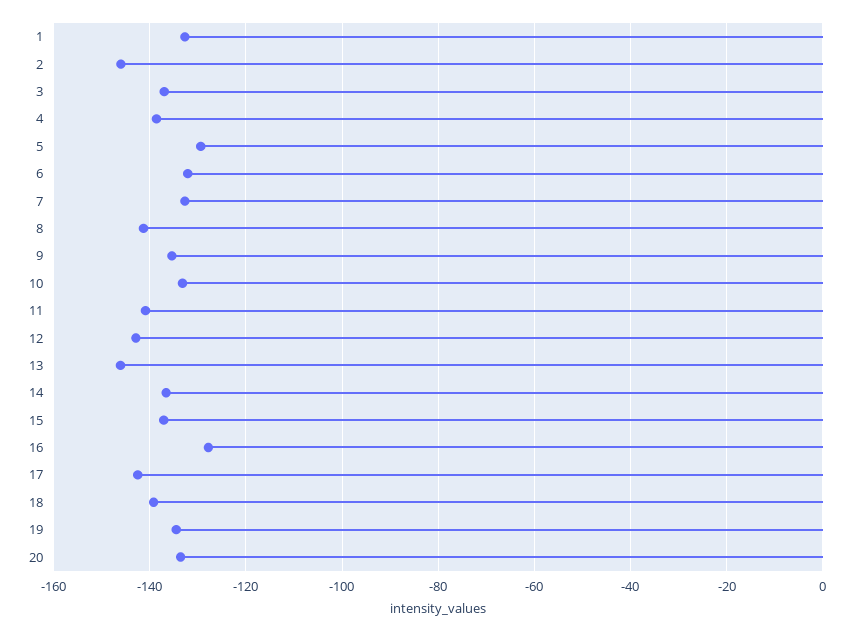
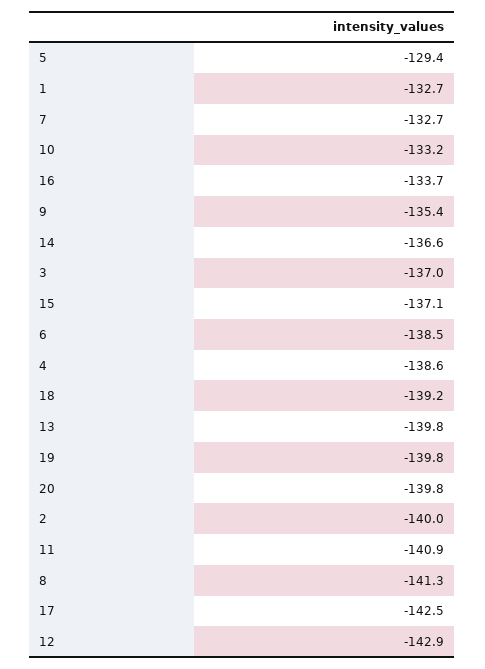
  {
    "1": -132.7,
-   "2": -146,
+   "2": -140,
    "3": -137,
    "4": -138.6,
    "5": -129.4,
-   "6": -132,
+   "6": -138.5,
    "7": -132.7,
    "8": -141.3,
    "9": -135.4,
    "10": -133.2,
    "11": -140.9,
    "12": -142.9,
-   "13": -146,
+   "13": -139.8,
    "14": -136.6,
    "15": -137.1,
-   "16": -128,
+   "16": -133.7,
    "17": -142.5,
    "18": -139.2,
-   "19": -134,
+   "19": -139.8,
-   "20": -134
+   "20": -139.8
  }

